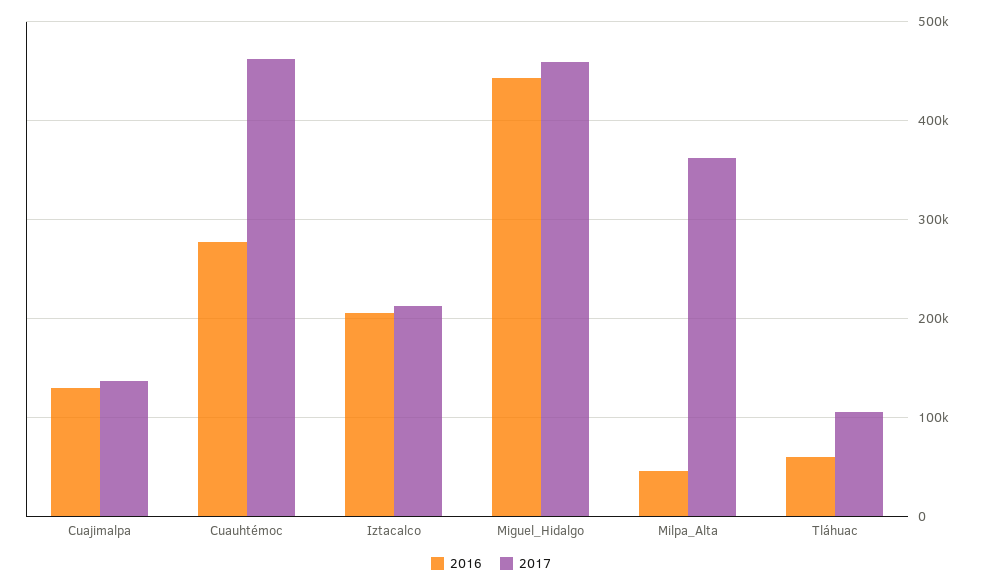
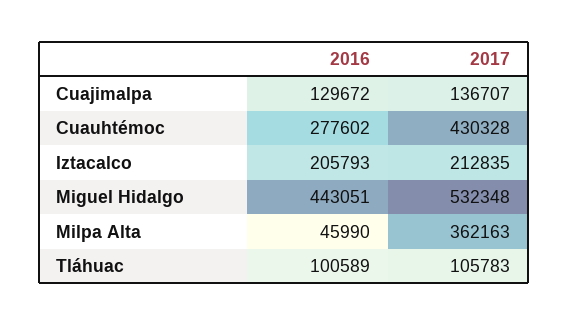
  {
    "2016": {
      "Cuajimalpa": 129672,
      "Cuauhtémoc": 277602,
      "Iztacalco": 205793,
      "Miguel_Hidalgo": 443051,
      "Milpa_Alta": 45990,
-     "Tláhuac": 60000
+     "Tláhuac": 100589
    },
    "2017": {
      "Cuajimalpa": 136707,
-     "Cuauhtémoc": 460000,
+     "Cuauhtémoc": 430328,
      "Iztacalco": 212835,
-     "Miguel_Hidalgo": 460000,
+     "Miguel_Hidalgo": 532348,
      "Milpa_Alta": 362163,
      "Tláhuac": 105783
    }
  }

